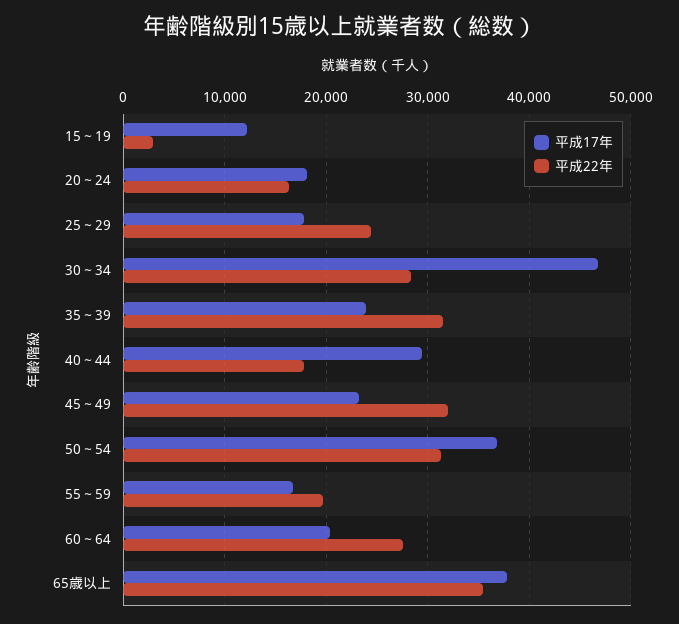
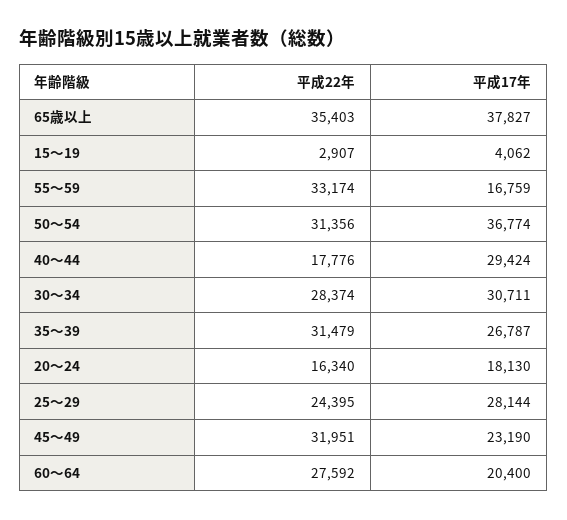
  {
    "平成17年": {
-     "15～19": 12000,
+     "15～19": 4062,
      "20～24": 18130,
-     "25～29": 18000,
+     "25～29": 28144,
-     "30～34": 47000,
+     "30～34": 30711,
-     "35～39": 24000,
+     "35～39": 26787,
      "40～44": 29424,
      "45～49": 23190,
      "50～54": 36774,
      "55～59": 16759,
      "60～64": 20400,
      "65歳以上": 37827
    },
    "平成22年": {
      "15～19": 2907,
      "20～24": 16340,
      "25～29": 24395,
      "30～34": 28374,
      "35～39": 31479,
      "40～44": 17776,
      "45～49": 31951,
      "50～54": 31356,
-     "55～59": 20000,
+     "55～59": 33174,
      "60～64": 27592,
      "65歳以上": 35403
    }
  }

